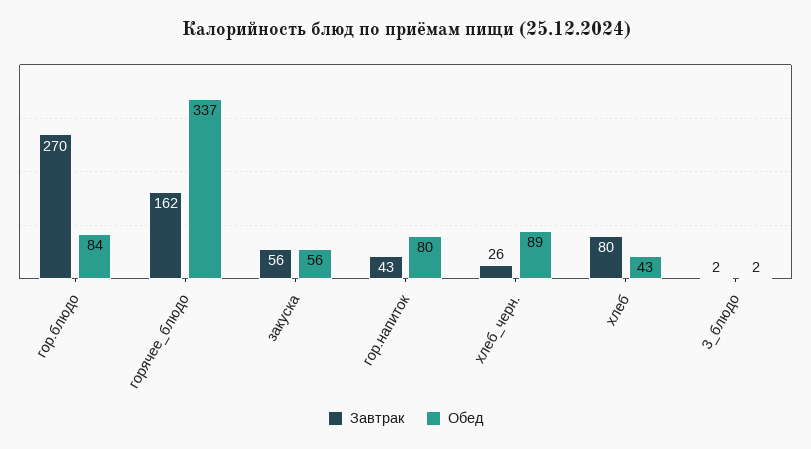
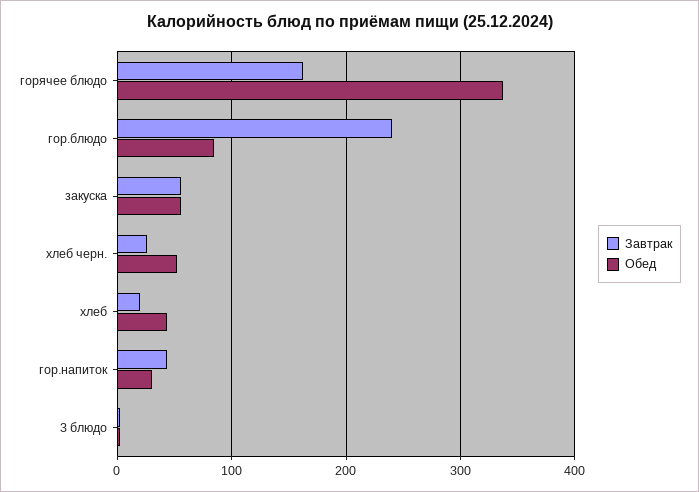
  {
    "Завтрак": {
-     "гор.блюдо": 270,
+     "гор.блюдо": 240,
      "горячее_блюдо": 162,
      "закуска": 56,
      "гор.напиток": 43,
      "хлеб_черн.": 26,
-     "хлеб": 80,
+     "хлеб": 20,
      "3_блюдо": 2
    },
    "Обед": {
      "гор.блюдо": 84,
      "горячее_блюдо": 337,
      "закуска": 56,
-     "гор.напиток": 80,
+     "гор.напиток": 30,
-     "хлеб_черн.": 89,
+     "хлеб_черн.": 50,
      "хлеб": 43,
      "3_блюдо": 2
    }
  }

